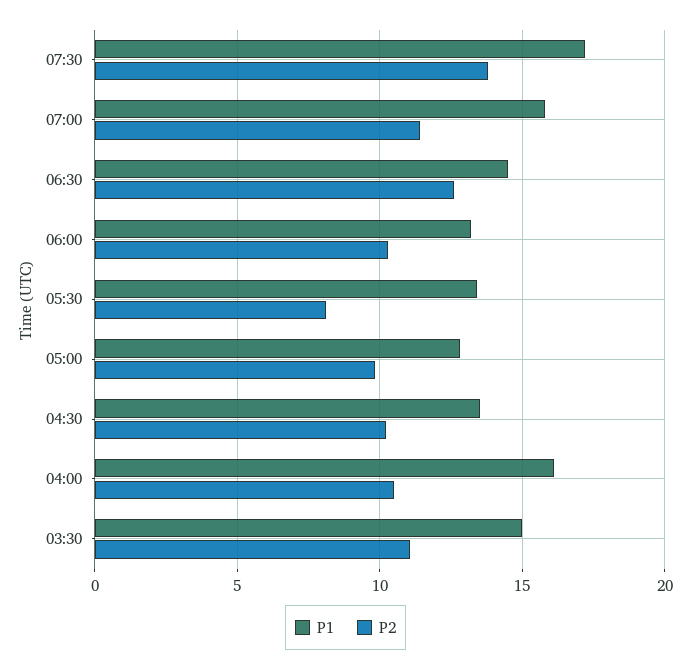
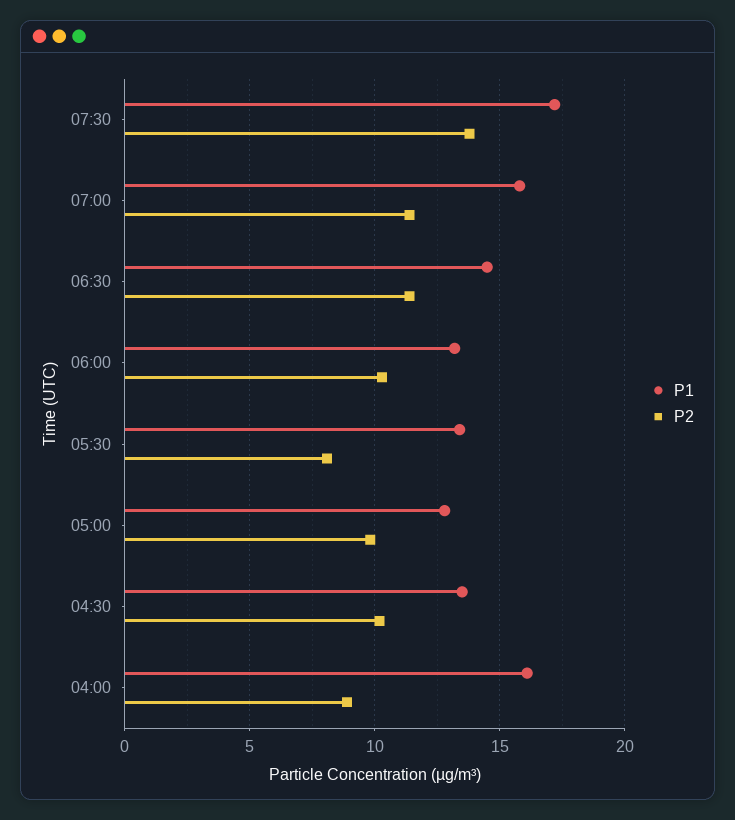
  {
    "P1": {
      "07:30": 17,
      "07:00": 16,
      "06:30": 14.5,
      "06:00": 13,
      "05:30": 13.5,
      "05:00": 13,
      "04:30": 13.5,
-     "04:00": 16,
+     "04:00": 16
-     "03:30": 15
    },
    "P2": {
      "07:30": 14,
      "07:00": 11.5,
-     "06:30": 12.5,
+     "06:30": 11.5,
      "06:00": 10.5,
      "05:30": 8,
      "05:00": 10,
      "04:30": 10,
-     "04:00": 10.5,
+     "04:00": 9
-     "03:30": 11
    }
  }

